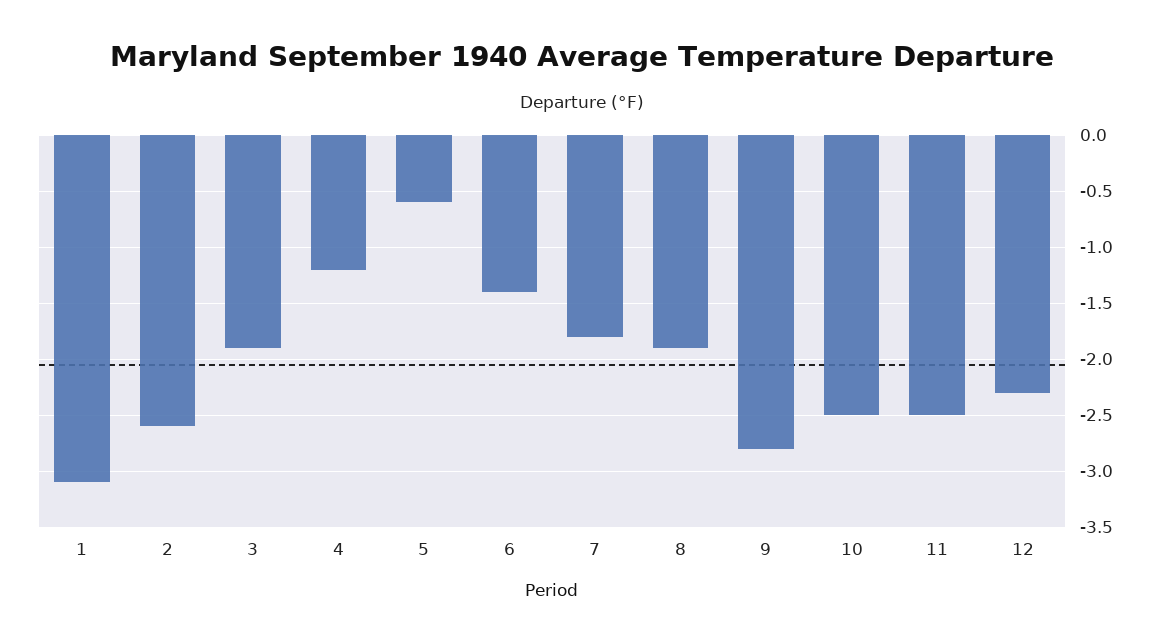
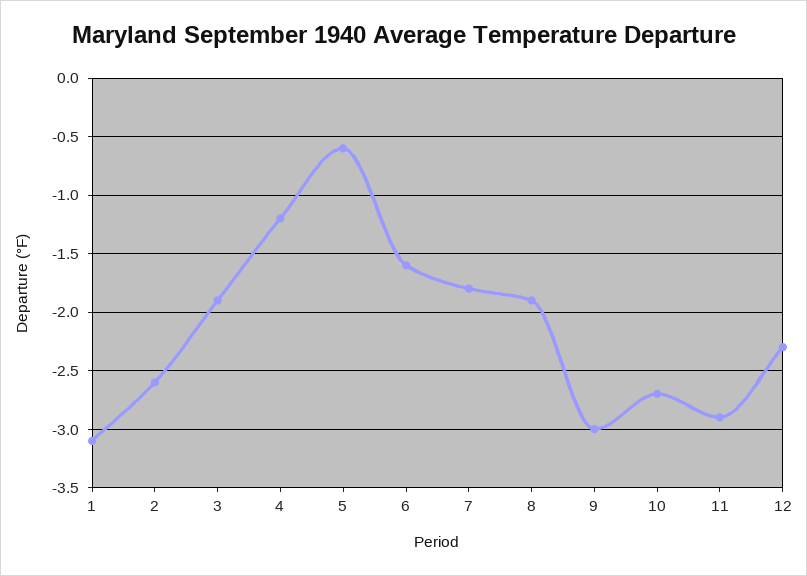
  {
    "1": -3.1,
    "2": -2.6,
    "3": -1.9,
    "4": -1.2,
    "5": -0.6,
-   "6": -1.4,
+   "6": -1.6,
    "7": -1.8,
    "8": -1.9,
-   "9": -2.8,
+   "9": -3,
-   "10": -2.5,
+   "10": -2.7,
-   "11": -2.5,
+   "11": -2.9,
    "12": -2.3
  }

